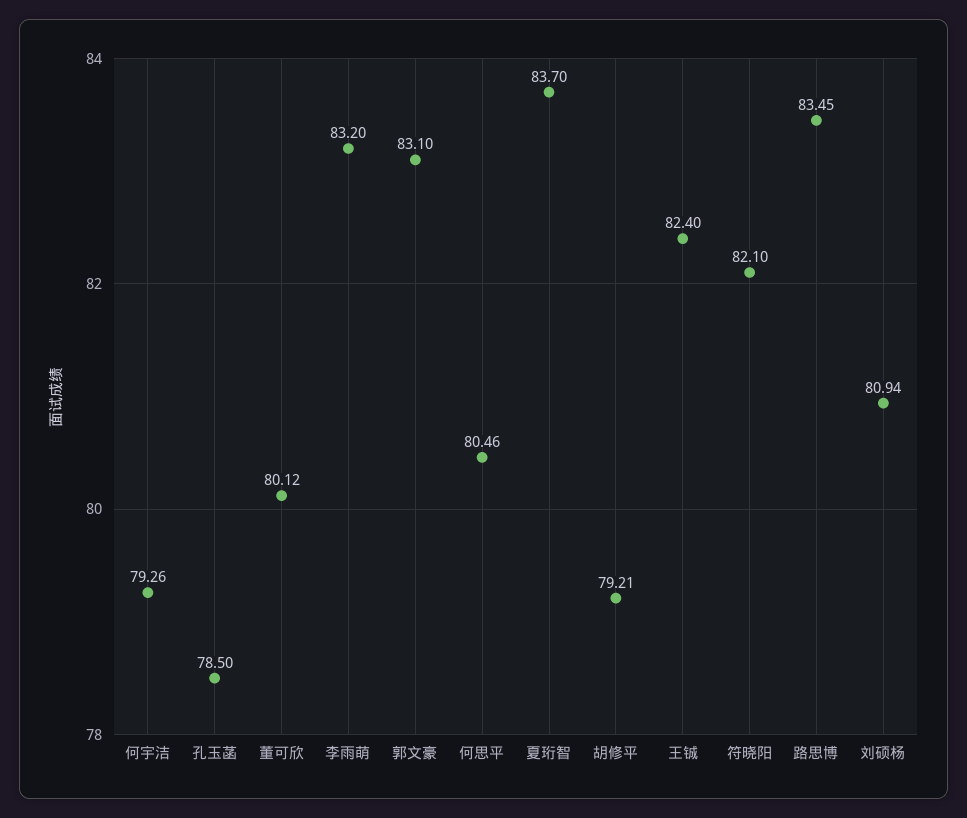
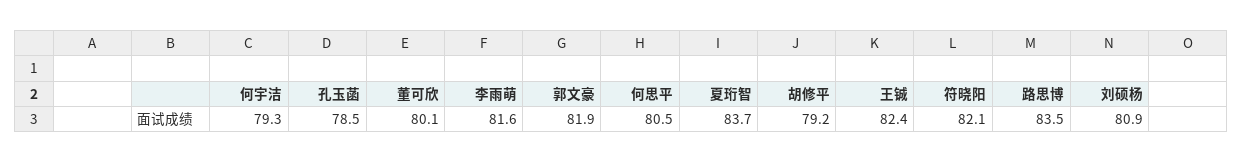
  {
    "何宇洁": 79.26,
    "孔玉菡": 78.5,
    "董可欣": 80.12,
-   "李雨萌": 83.2,
+   "李雨萌": 81.6,
-   "郭文豪": 83.1,
+   "郭文豪": 81.9,
    "何思平": 80.46,
    "夏珩智": 83.7,
    "胡修平": 79.21,
    "王铖": 82.4,
    "符晓阳": 82.1,
    "路思博": 83.45,
    "刘硕杨": 80.94
  }

